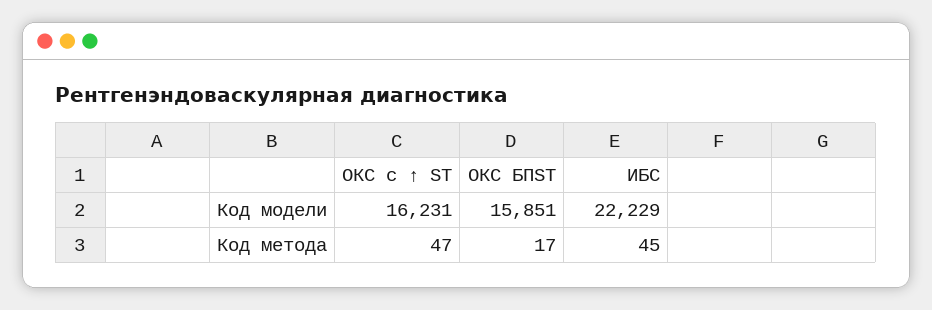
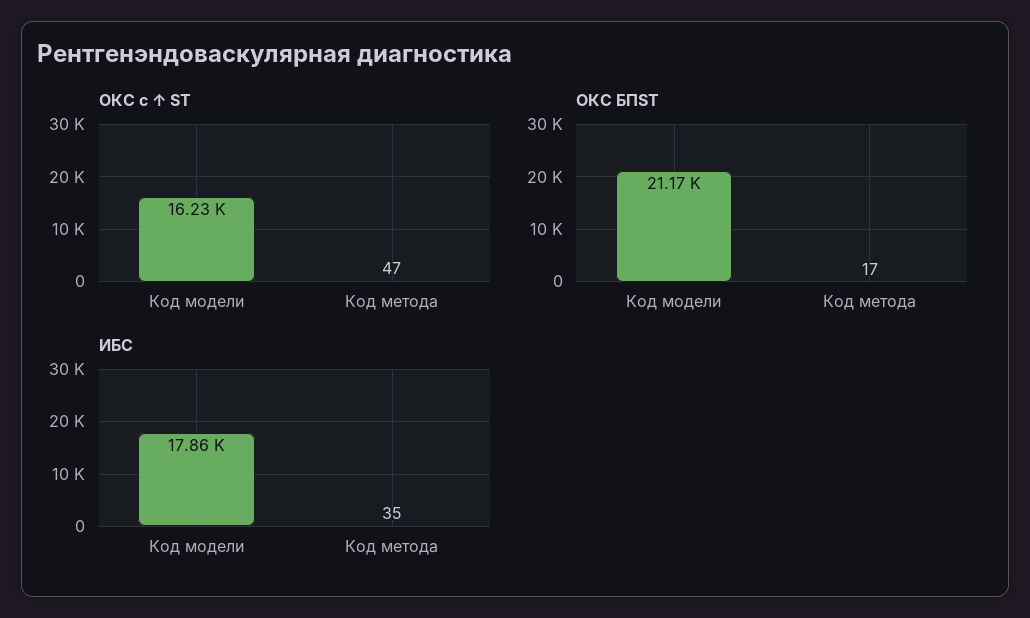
  {
    "ОКС с ↑ ST": {
      "Код модели": 16231,
      "Код метода": 47
    },
    "ОКС БПST": {
-     "Код модели": 15851,
+     "Код модели": 21170,
      "Код метода": 17
    },
    "ИБС": {
-     "Код модели": 22229,
+     "Код модели": 17860,
-     "Код метода": 45
+     "Код метода": 35
    }
  }

